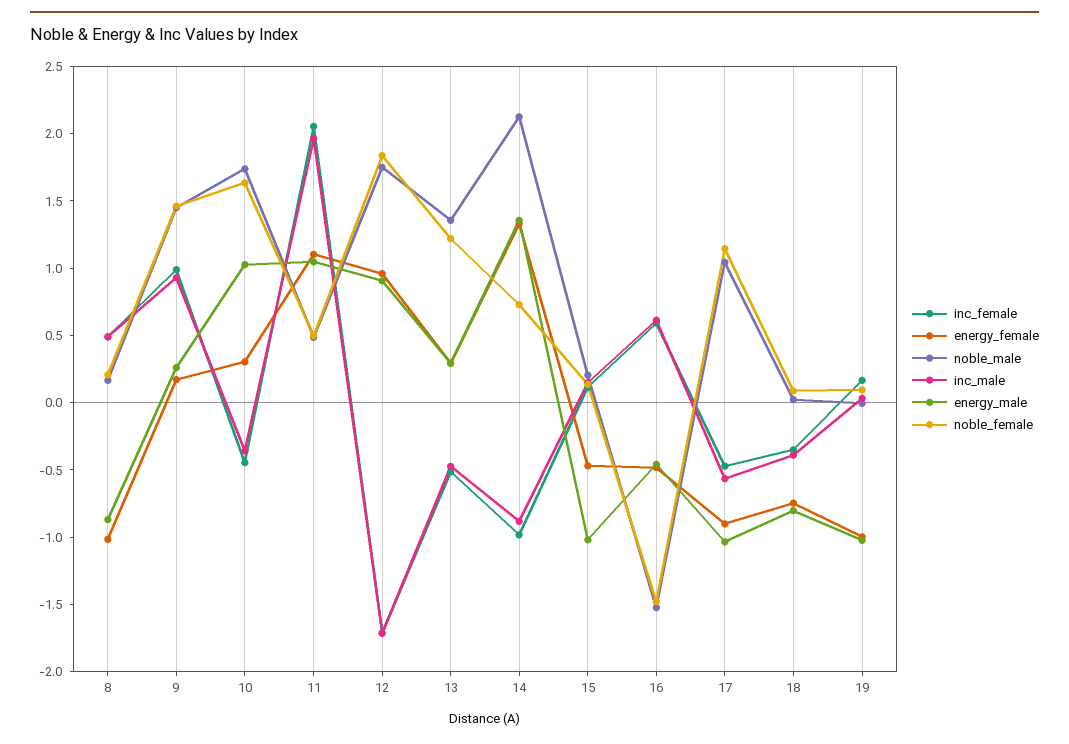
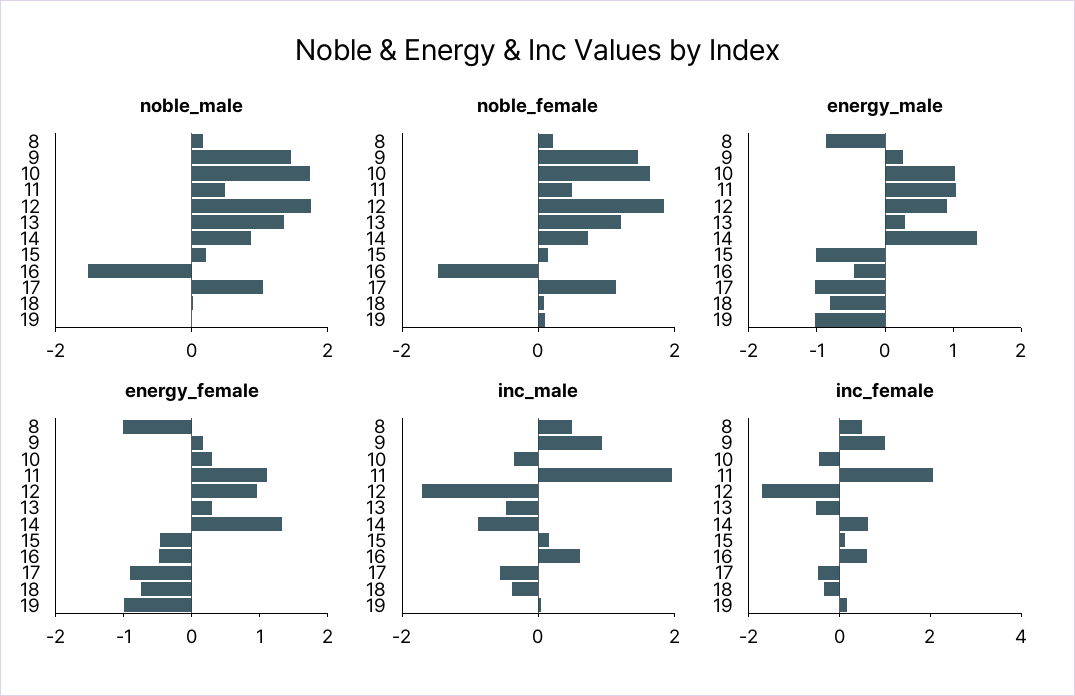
  {
    "inc_female": {
      "8": 0.5,
      "9": 1,
      "10": -0.4,
      "11": 2.1,
      "12": -1.7,
      "13": -0.5,
-     "14": -1,
+     "14": 0.5,
      "15": 0.1,
      "16": 0.6,
      "17": -0.5,
      "18": -0.4,
      "19": 0.2
    },
    "energy_female": {
      "8": -1,
      "9": 0.2,
      "10": 0.3,
      "11": 1.1,
      "12": 1,
      "13": 0.3,
      "14": 1.3,
      "15": -0.5,
      "16": -0.5,
      "17": -0.9,
      "18": -0.7,
      "19": -1
    },
    "noble_male": {
      "8": 0.2,
      "9": 1.5,
      "10": 1.7,
      "11": 0.5,
      "12": 1.8,
      "13": 1.4,
-     "14": 2.1,
+     "14": 1,
      "15": 0.2,
      "16": -1.5,
      "17": 1,
      "18": 0,
      "19": 0
    },
    "inc_male": {
      "8": 0.5,
      "9": 0.9,
      "10": -0.4,
      "11": 2,
      "12": -1.7,
      "13": -0.5,
      "14": -0.9,
      "15": 0.1,
      "16": 0.6,
      "17": -0.6,
      "18": -0.4,
      "19": 0
    },
    "energy_male": {
      "8": -0.9,
      "9": 0.3,
      "10": 1,
      "11": 1,
      "12": 0.9,
      "13": 0.3,
      "14": 1.4,
      "15": -1,
      "16": -0.5,
      "17": -1,
      "18": -0.8,
      "19": -1
    },
    "noble_female": {
      "8": 0.2,
      "9": 1.5,
      "10": 1.6,
      "11": 0.5,
      "12": 1.8,
      "13": 1.2,
      "14": 0.7,
      "15": 0.1,
      "16": -1.5,
      "17": 1.1,
      "18": 0.1,
      "19": 0.1
    }
  }

